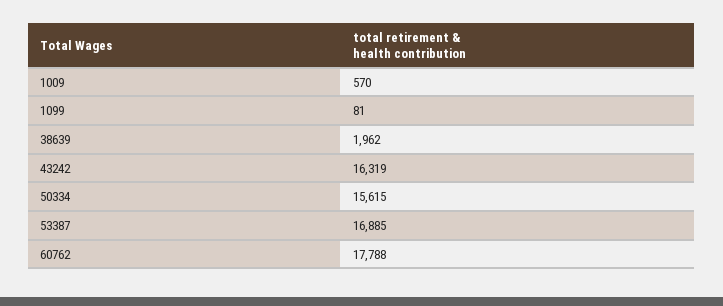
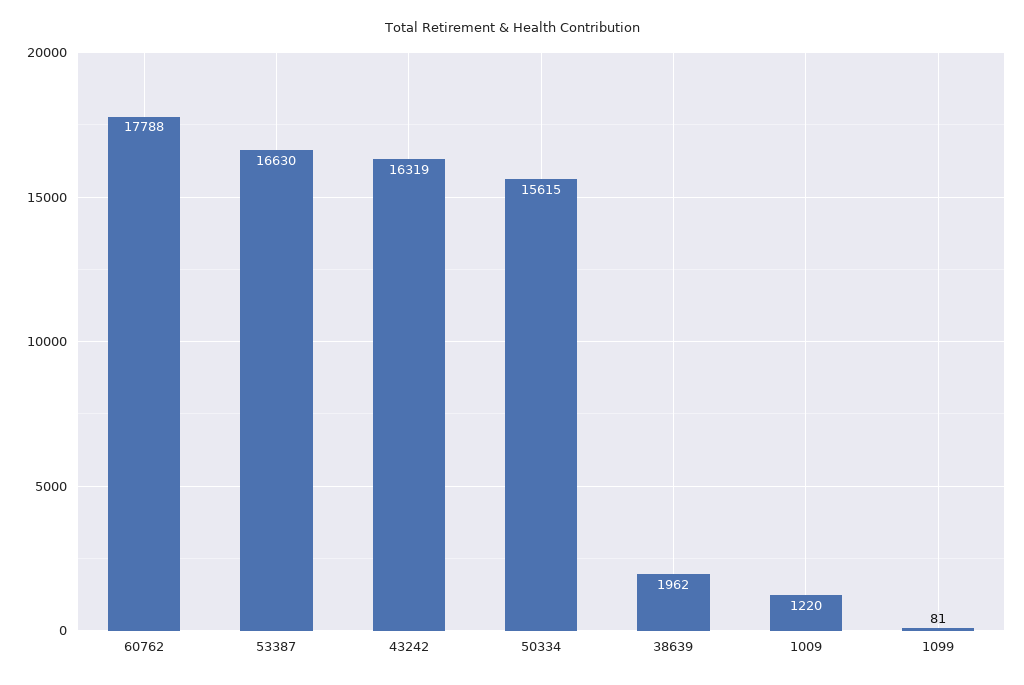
  {
-   "1009": 570,
+   "1009": 1220,
    "1099": 81,
    "38639": 1962,
    "43242": 16319,
    "50334": 15615,
-   "53387": 16885,
+   "53387": 16630,
    "60762": 17788
  }

